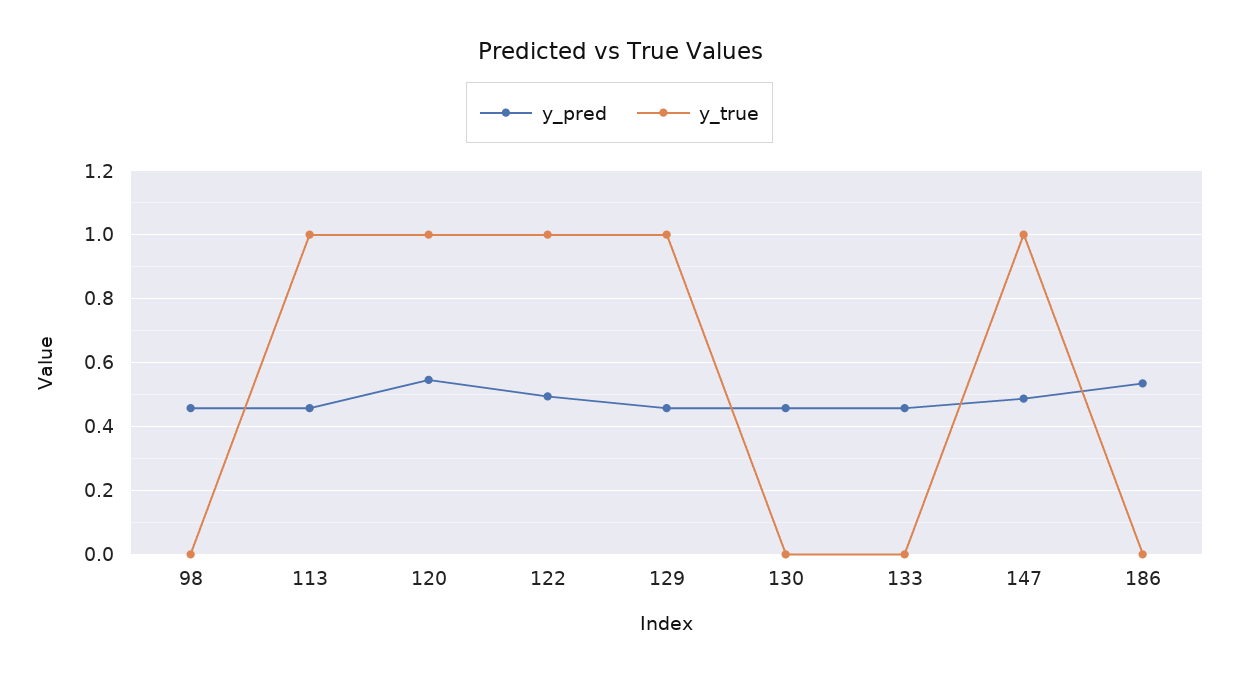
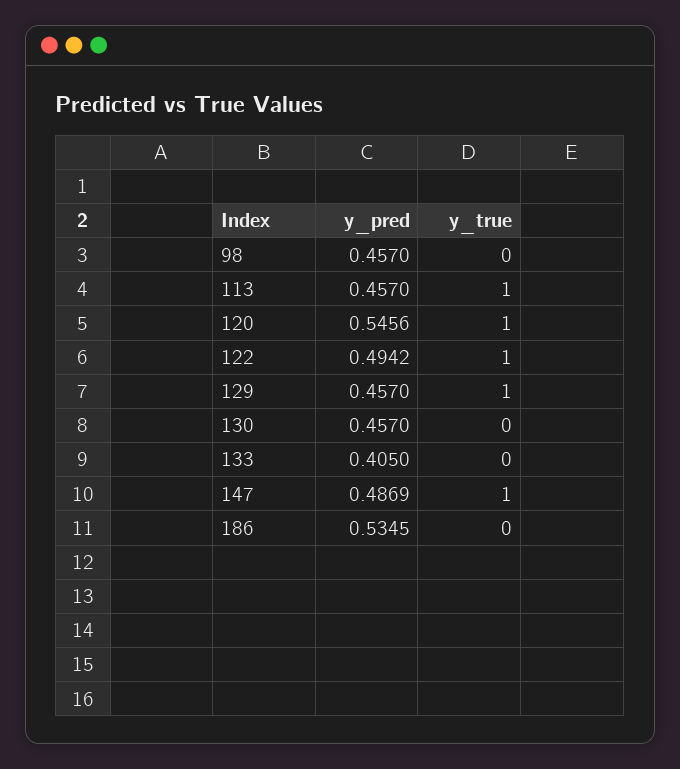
  {
    "y_pred": {
      "98": 0.457,
      "113": 0.457,
      "120": 0.5456,
      "122": 0.4942,
      "129": 0.457,
      "130": 0.457,
-     "133": 0.46,
+     "133": 0.405,
      "147": 0.4869,
      "186": 0.5345
    },
    "y_true": {
      "98": 0,
      "113": 1,
      "120": 1,
      "122": 1,
      "129": 1,
      "130": 0,
      "133": 0,
      "147": 1,
      "186": 0
    }
  }

